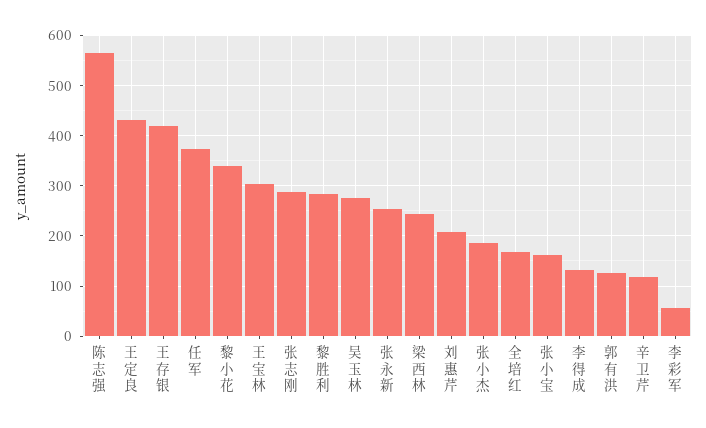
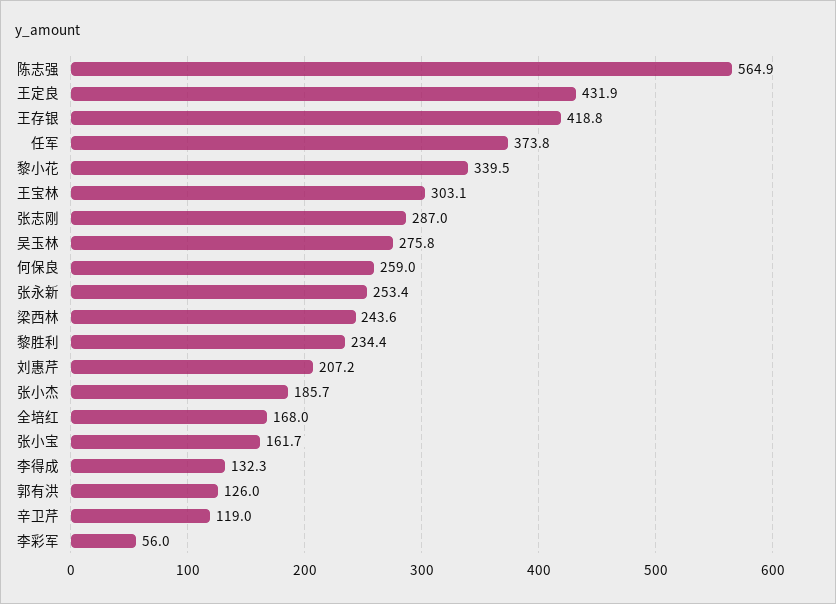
  {
    "陈志强": 564.9,
    "王定良": 431.9,
    "王存银": 418.8,
    "任军": 373.8,
    "黎小花": 339.5,
    "王宝林": 303.1,
    "张志刚": 287,
-   "黎胜利": 280,
+   "黎胜利": 234.4,
    "吴玉林": 275.8,
    "张永新": 253.4,
    "梁西林": 243.6,
    "刘惠芹": 207.2,
    "张小杰": 185.7,
    "全培红": 168,
    "张小宝": 161.7,
    "李得成": 132.3,
    "郭有洪": 126,
    "辛卫芹": 119,
-   "李彩军": 56
+   "李彩军": 56,
+   "何保良": 259
  }

